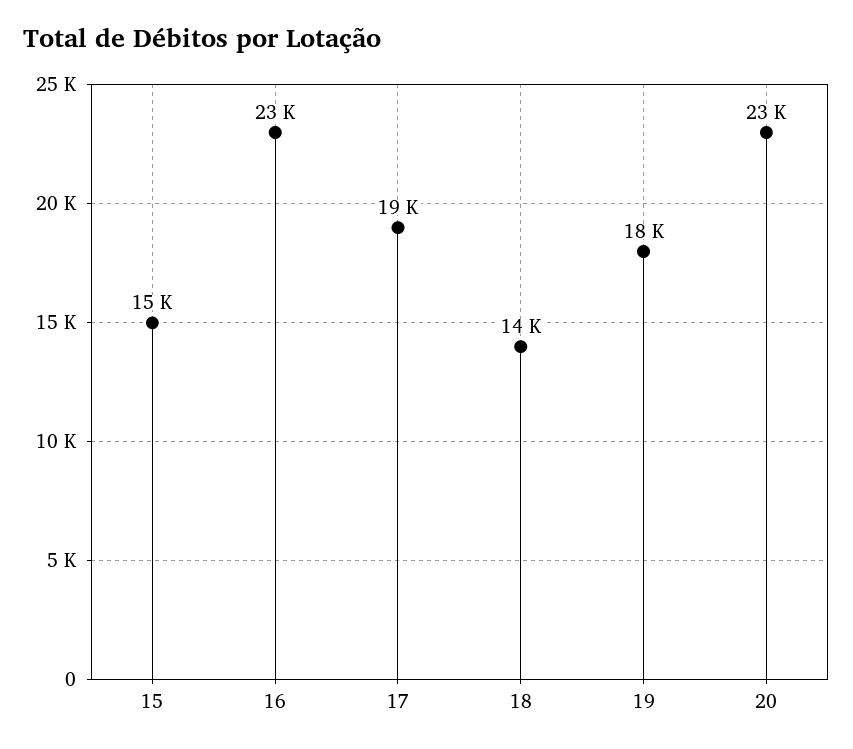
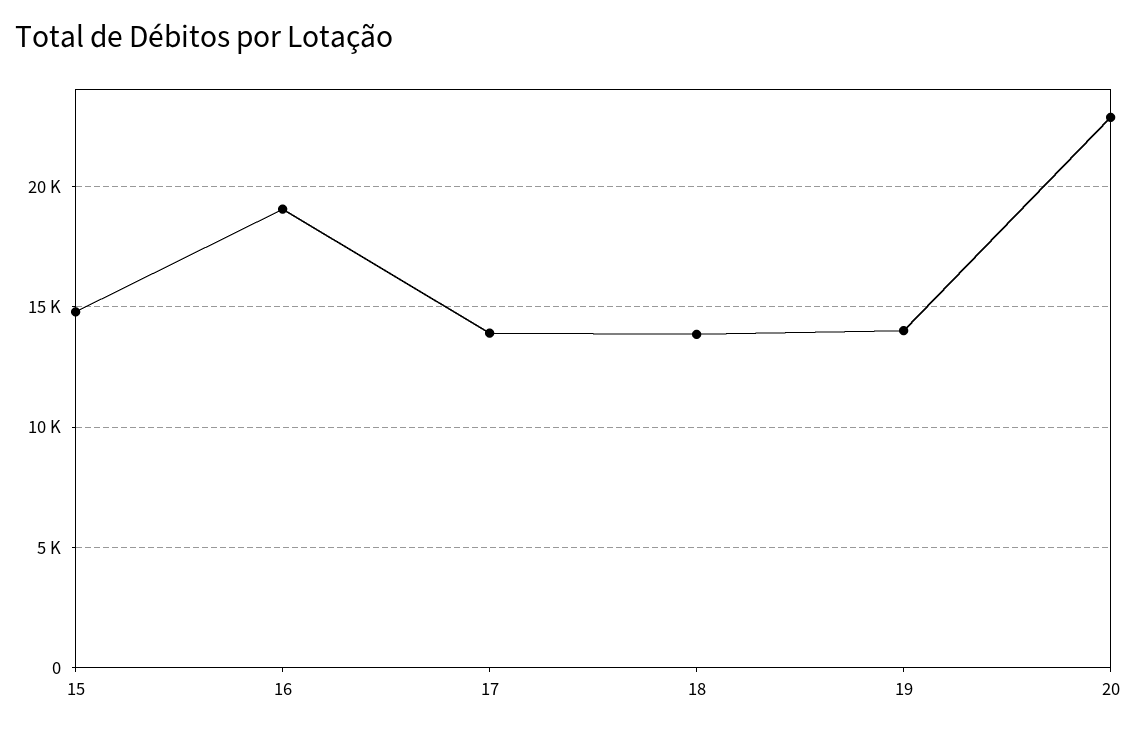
  {
    "15": 15000,
-   "16": 23000,
+   "16": 19000,
-   "17": 19000,
+   "17": 14000,
    "18": 14000,
-   "19": 18000,
+   "19": 14000,
    "20": 23000
  }

